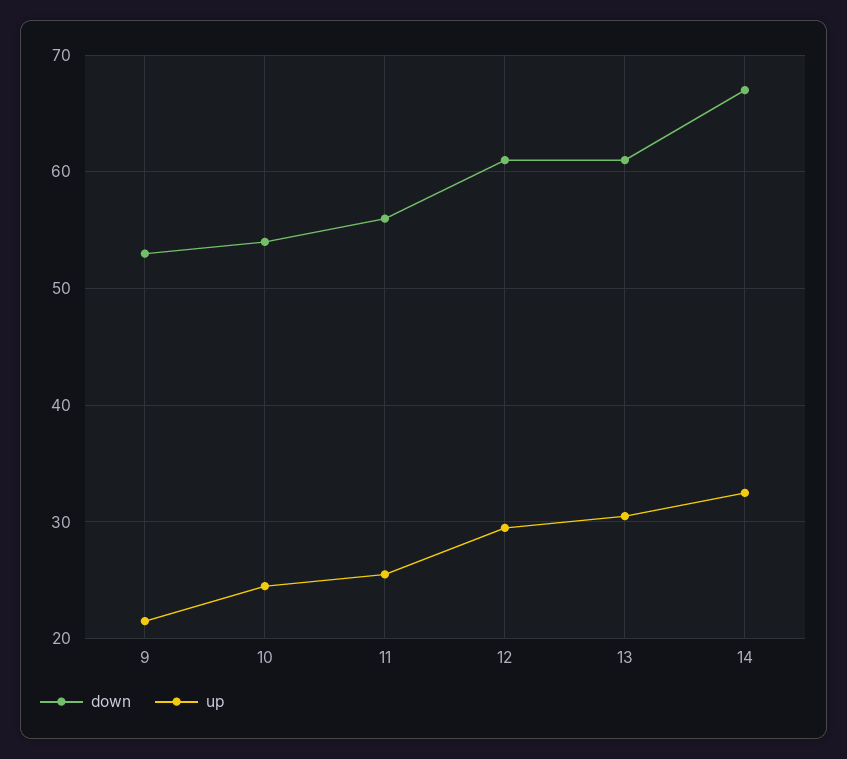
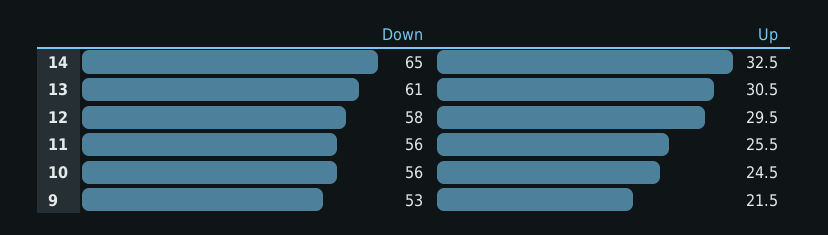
  {
    "down": {
      "9": 53,
-     "10": 54,
+     "10": 56,
      "11": 56,
-     "12": 61,
+     "12": 58,
      "13": 61,
-     "14": 67
+     "14": 65
    },
    "up": {
      "9": 21.5,
      "10": 24.5,
      "11": 25.5,
      "12": 29.5,
      "13": 30.5,
      "14": 32.5
    }
  }

